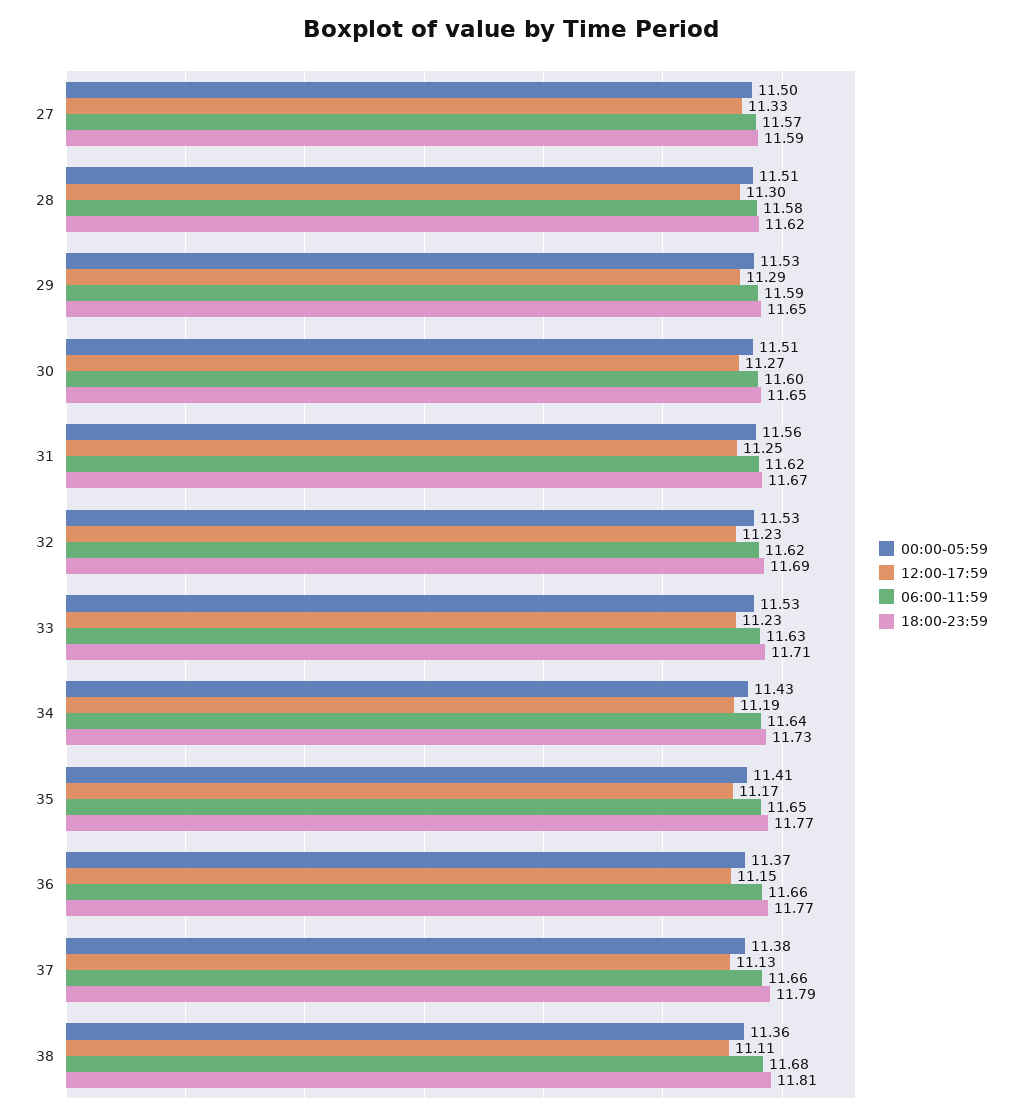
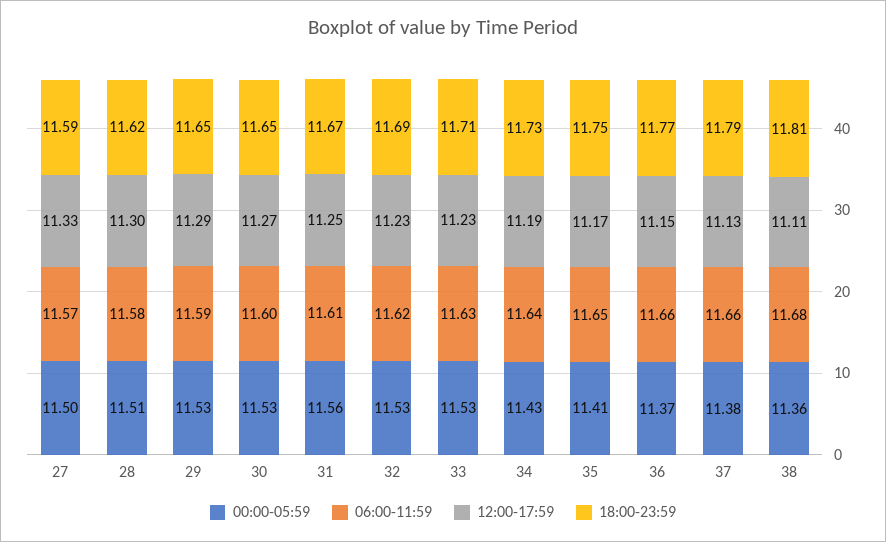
  {
    "00:00-05:59": {
      "27": 11.5,
      "28": 11.51,
      "29": 11.53,
-     "30": 11.51,
+     "30": 11.53,
      "31": 11.56,
      "32": 11.53,
      "33": 11.53,
      "34": 11.43,
      "35": 11.41,
      "36": 11.37,
      "37": 11.38,
      "38": 11.36
    },
    "12:00-17:59": {
      "27": 11.33,
      "28": 11.3,
      "29": 11.29,
      "30": 11.27,
      "31": 11.25,
      "32": 11.23,
      "33": 11.23,
      "34": 11.19,
      "35": 11.17,
      "36": 11.15,
      "37": 11.13,
      "38": 11.11
    },
    "06:00-11:59": {
      "27": 11.57,
      "28": 11.58,
      "29": 11.59,
      "30": 11.6,
-     "31": 11.62,
+     "31": 11.61,
      "32": 11.62,
      "33": 11.63,
      "34": 11.64,
      "35": 11.65,
      "36": 11.66,
      "37": 11.66,
      "38": 11.68
    },
    "18:00-23:59": {
      "27": 11.59,
      "28": 11.62,
      "29": 11.65,
      "30": 11.65,
      "31": 11.67,
      "32": 11.69,
      "33": 11.71,
      "34": 11.73,
-     "35": 11.77,
+     "35": 11.75,
      "36": 11.77,
      "37": 11.79,
      "38": 11.81
    }
  }

